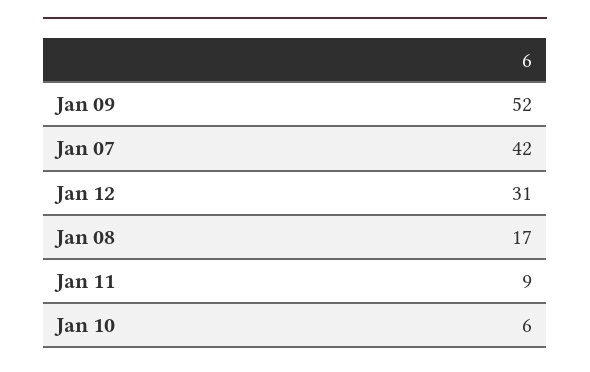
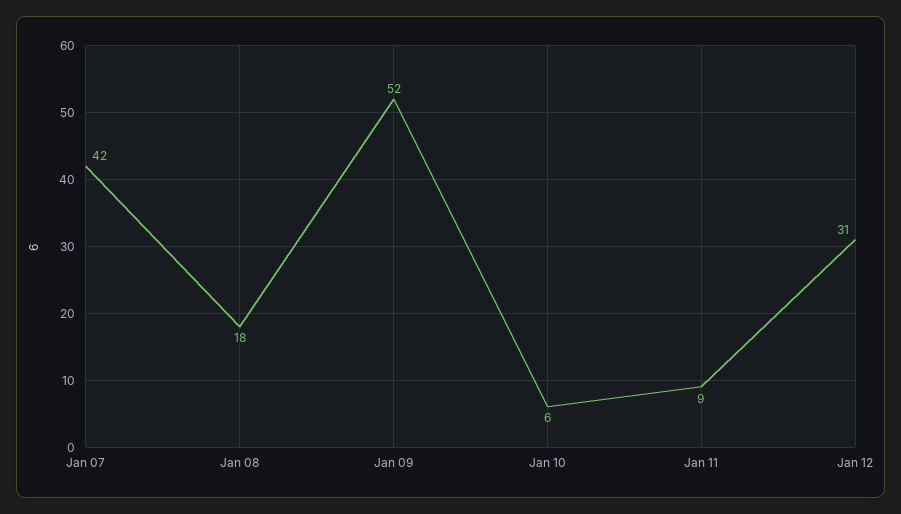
  {
    "Jan 09": 52,
    "Jan 07": 42,
    "Jan 12": 31,
-   "Jan 08": 17,
+   "Jan 08": 18,
    "Jan 11": 9,
    "Jan 10": 6
  }

